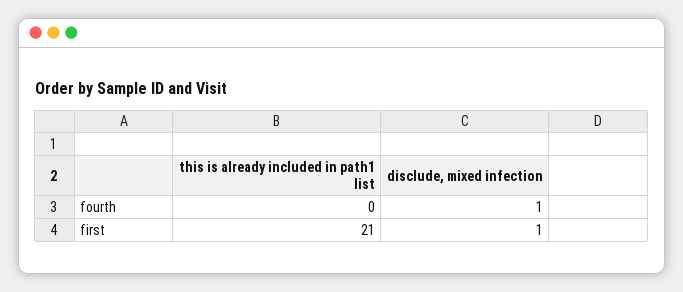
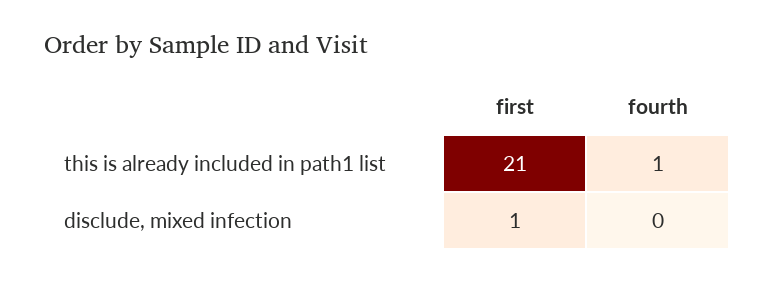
  {
    "this is already included in path1 list": {
-     "fourth": 0,
+     "fourth": 1,
      "first": 21
    },
    "disclude, mixed infection": {
-     "fourth": 1,
+     "fourth": 0,
      "first": 1
    }
  }

